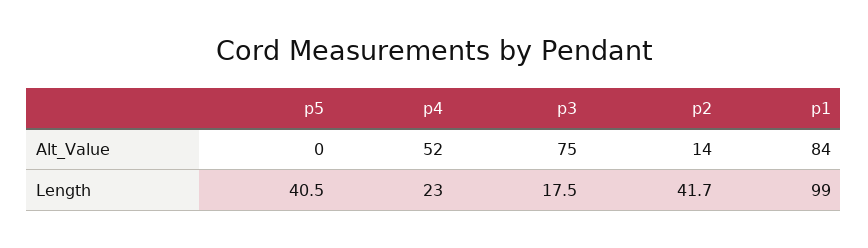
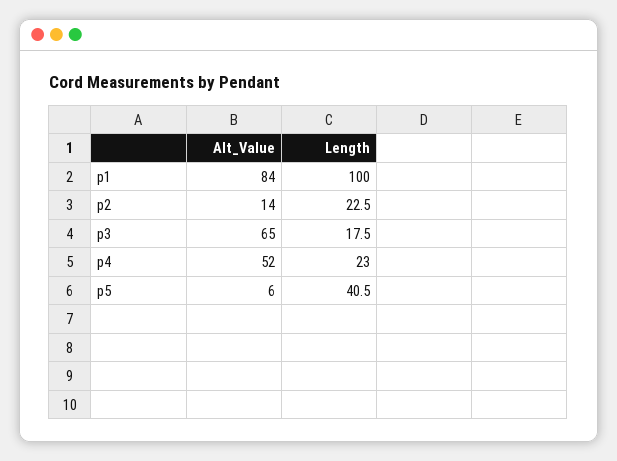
  {
    "p5": {
-     "Alt_Value": 0,
+     "Alt_Value": 6,
      "Length": 40.5
    },
    "p4": {
      "Alt_Value": 52,
      "Length": 23
    },
    "p3": {
-     "Alt_Value": 75,
+     "Alt_Value": 65,
      "Length": 17.5
    },
    "p2": {
      "Alt_Value": 14,
-     "Length": 41.7
+     "Length": 22.5
    },
    "p1": {
      "Alt_Value": 84,
-     "Length": 99
+     "Length": 100
    }
  }

